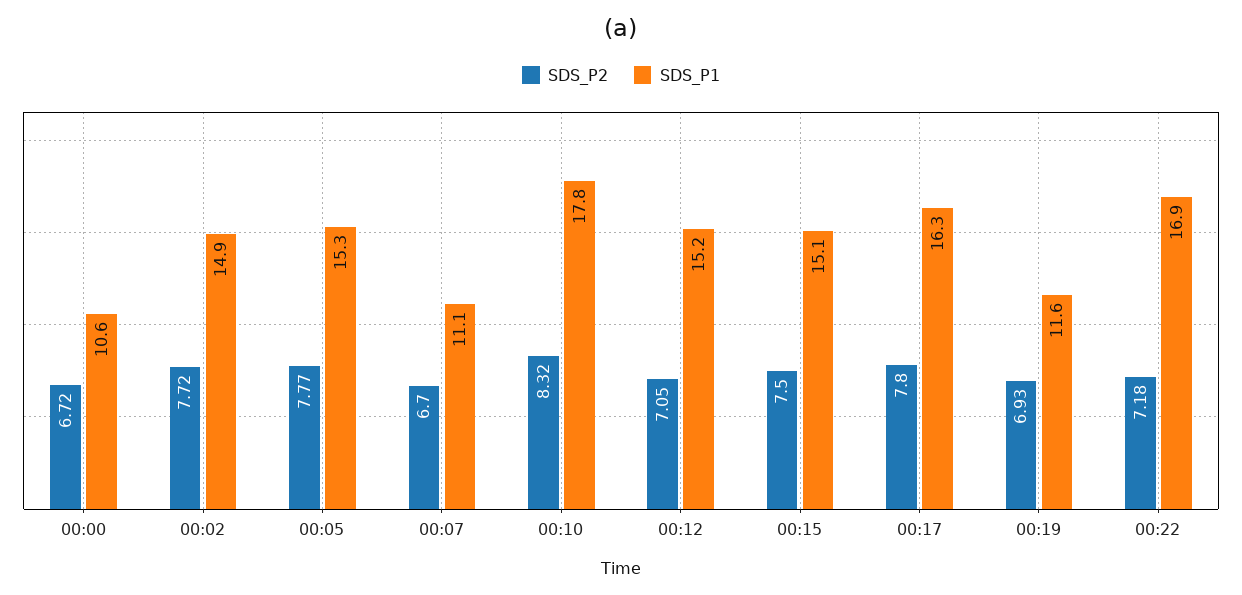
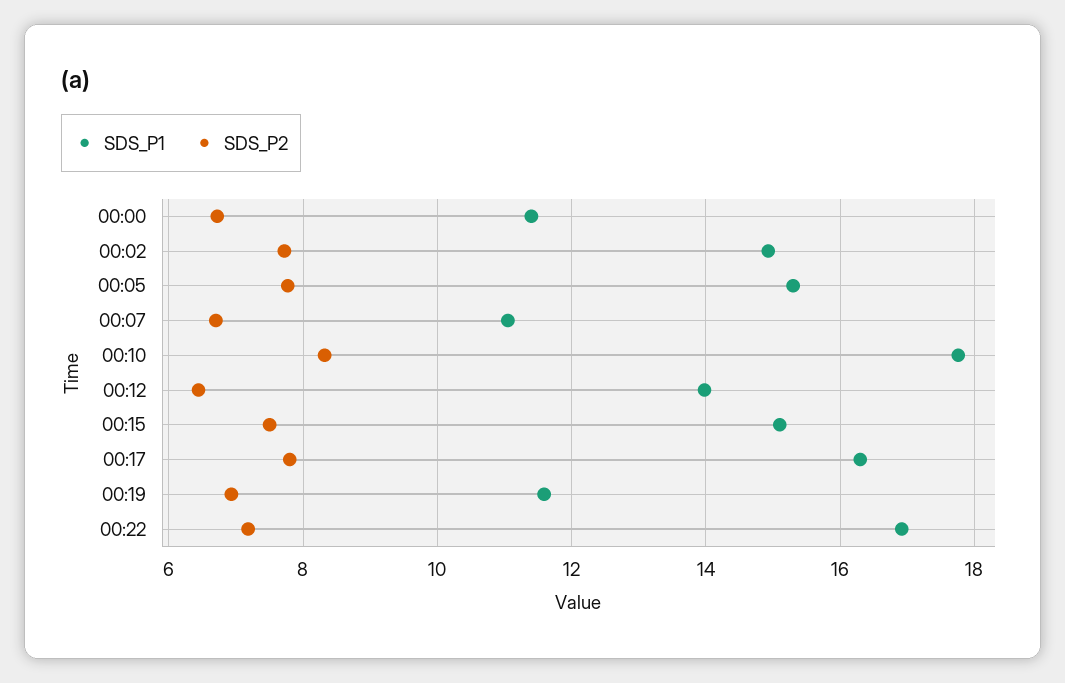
  {
    "SDS_P2": {
      "00:00": 6.72,
      "00:02": 7.72,
      "00:05": 7.77,
      "00:07": 6.7,
      "00:10": 8.32,
-     "00:12": 7.05,
+     "00:12": 6.4,
      "00:15": 7.5,
      "00:17": 7.8,
      "00:19": 6.93,
      "00:22": 7.18
    },
    "SDS_P1": {
-     "00:00": 10.6,
+     "00:00": 11.4,
      "00:02": 14.9,
      "00:05": 15.3,
      "00:07": 11.1,
      "00:10": 17.8,
-     "00:12": 15.2,
+     "00:12": 14,
      "00:15": 15.1,
      "00:17": 16.3,
      "00:19": 11.6,
      "00:22": 16.9
    }
  }

